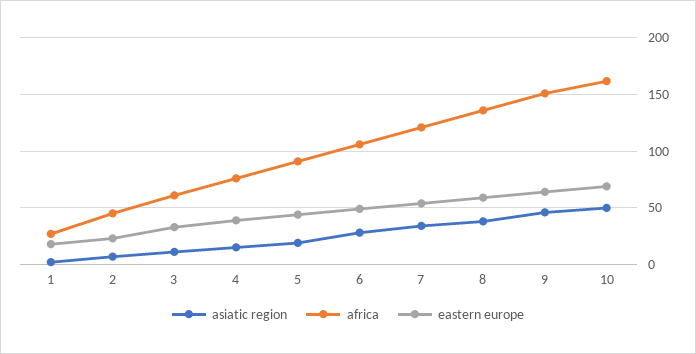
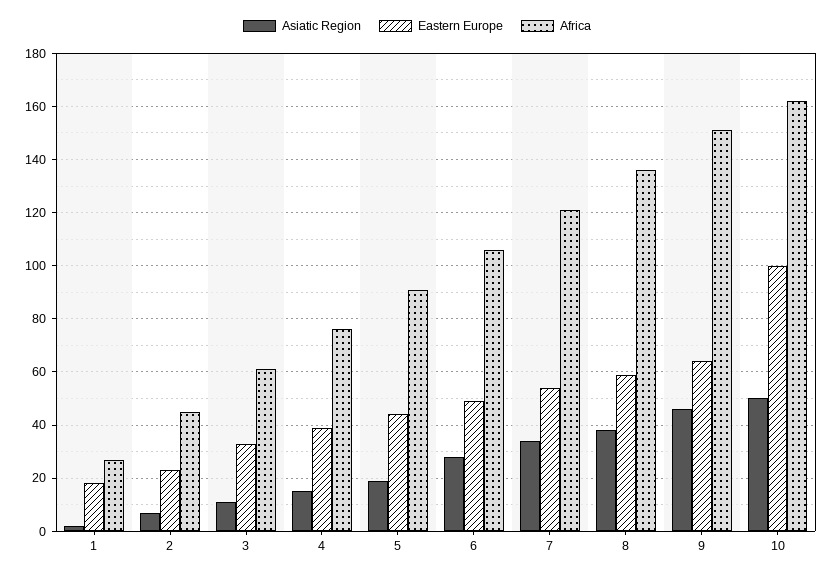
  {
    "asiatic region": {
      "1": 0,
      "2": 5,
      "3": 10,
      "4": 15,
      "5": 20,
      "6": 30,
      "7": 35,
      "8": 40,
      "9": 45,
      "10": 50
    },
    "africa": {
      "1": 25,
      "2": 45,
      "3": 60,
      "4": 75,
      "5": 90,
      "6": 105,
      "7": 120,
      "8": 135,
      "9": 150,
      "10": 160
    },
    "eastern europe": {
      "1": 20,
      "2": 25,
      "3": 35,
      "4": 40,
      "5": 45,
      "6": 50,
      "7": 55,
      "8": 60,
      "9": 65,
-     "10": 70
+     "10": 100
    }
  }

